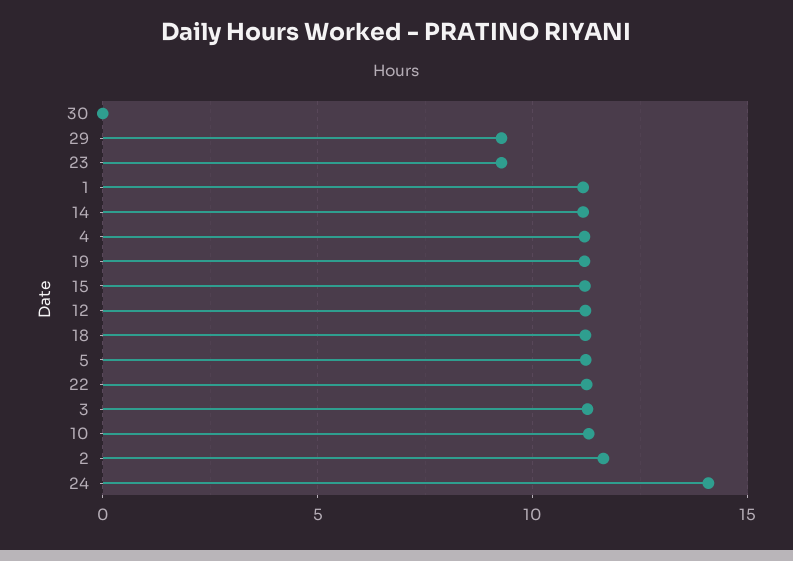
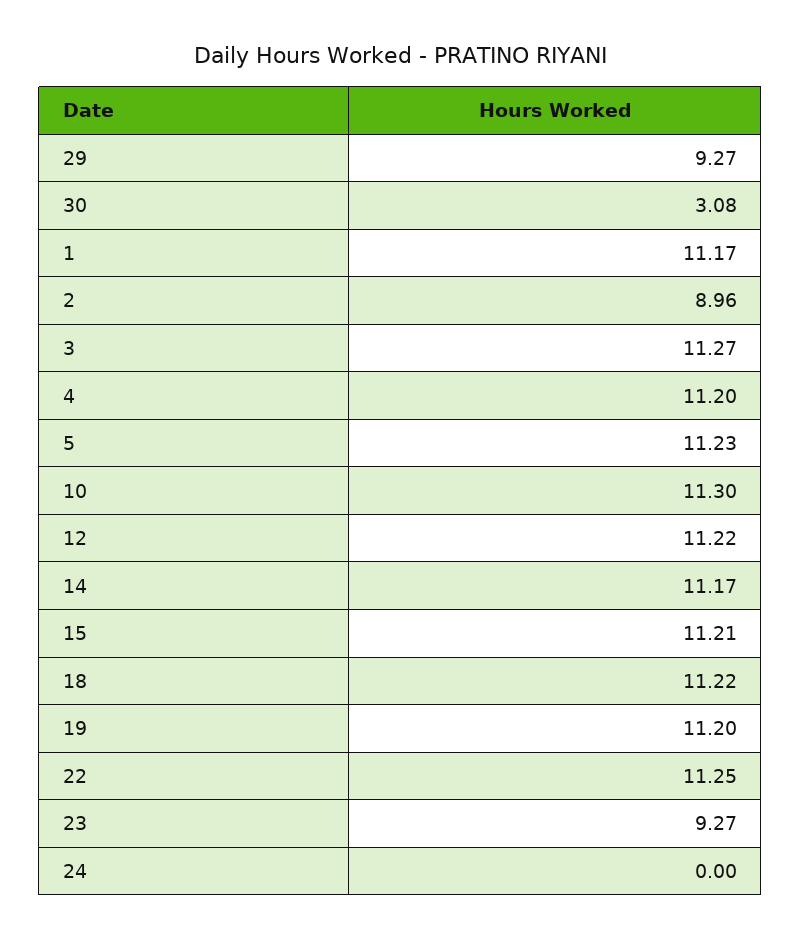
  {
-   "30": 0,
+   "30": 3.08,
    "29": 9.27,
    "23": 9.27,
    "1": 11.17,
    "14": 11.17,
    "4": 11.2,
    "19": 11.2,
    "15": 11.21,
    "12": 11.22,
    "18": 11.22,
    "5": 11.23,
    "22": 11.25,
    "3": 11.27,
    "10": 11.3,
-   "2": 11.5,
+   "2": 8.96,
-   "24": 14
+   "24": 0
  }

